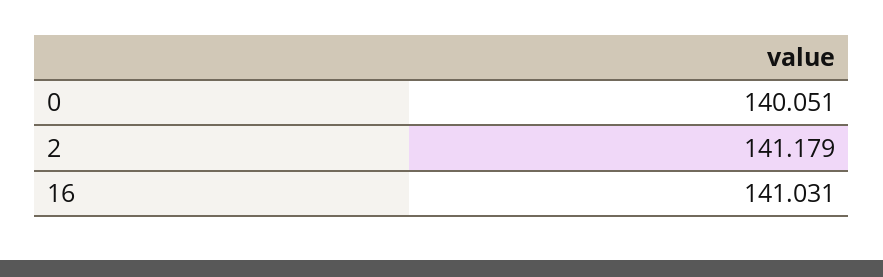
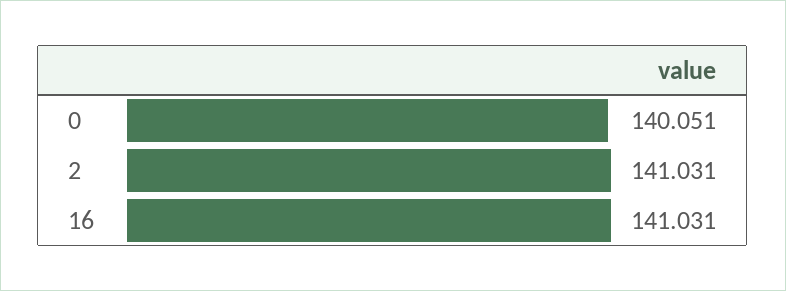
  {
    "0": 140.051,
-   "2": 141.179,
+   "2": 141.031,
    "16": 141.031
  }

